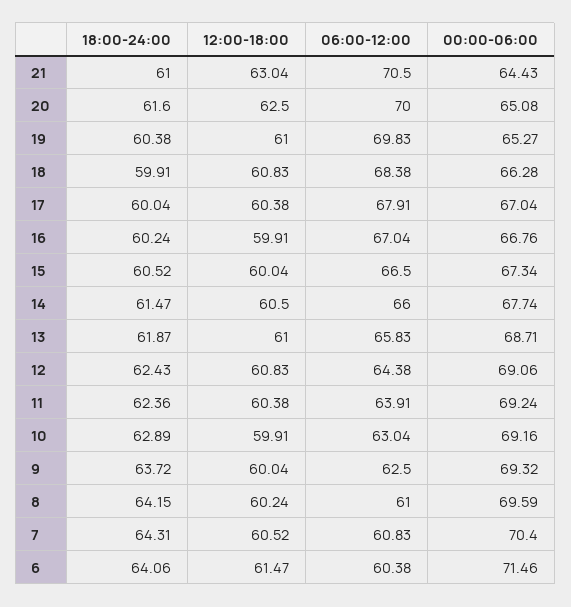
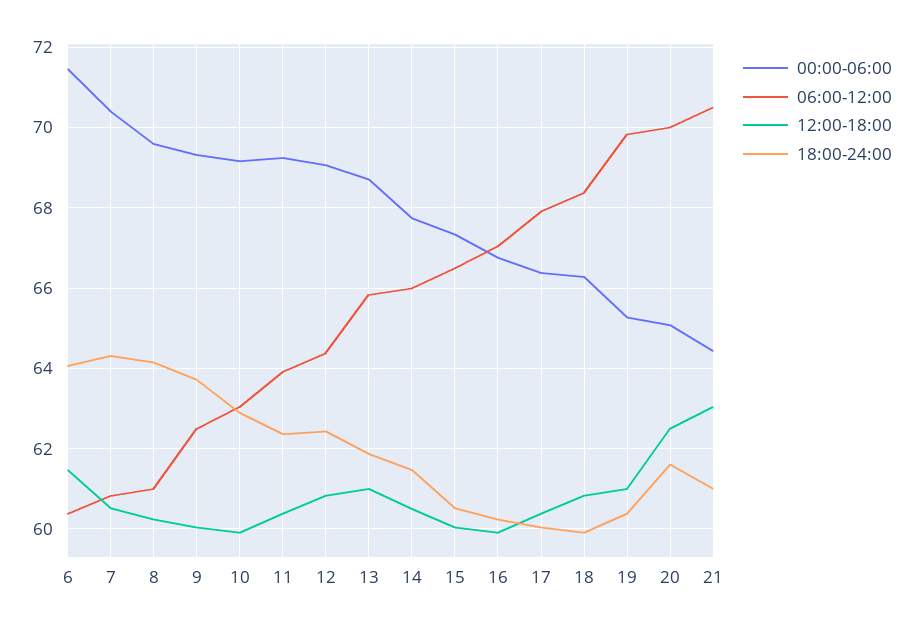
  {
    "18:00-24:00": {
      "21": 61,
      "20": 61.6,
      "19": 60.38,
      "18": 59.91,
      "17": 60.04,
      "16": 60.24,
      "15": 60.52,
      "14": 61.47,
      "13": 61.87,
      "12": 62.43,
      "11": 62.36,
      "10": 62.89,
      "9": 63.72,
      "8": 64.15,
      "7": 64.31,
      "6": 64.06
    },
    "12:00-18:00": {
      "21": 63.04,
      "20": 62.5,
      "19": 61,
      "18": 60.83,
      "17": 60.38,
      "16": 59.91,
      "15": 60.04,
      "14": 60.5,
      "13": 61,
      "12": 60.83,
      "11": 60.38,
      "10": 59.91,
      "9": 60.04,
      "8": 60.24,
      "7": 60.52,
      "6": 61.47
    },
    "06:00-12:00": {
      "21": 70.5,
      "20": 70,
      "19": 69.83,
      "18": 68.38,
      "17": 67.91,
      "16": 67.04,
      "15": 66.5,
      "14": 66,
      "13": 65.83,
      "12": 64.38,
      "11": 63.91,
      "10": 63.04,
      "9": 62.5,
      "8": 61,
      "7": 60.83,
      "6": 60.38
    },
    "00:00-06:00": {
      "21": 64.43,
      "20": 65.08,
      "19": 65.27,
      "18": 66.28,
-     "17": 67.04,
+     "17": 66.4,
      "16": 66.76,
      "15": 67.34,
      "14": 67.74,
      "13": 68.71,
      "12": 69.06,
      "11": 69.24,
      "10": 69.16,
      "9": 69.32,
      "8": 69.59,
      "7": 70.4,
      "6": 71.46
    }
  }

